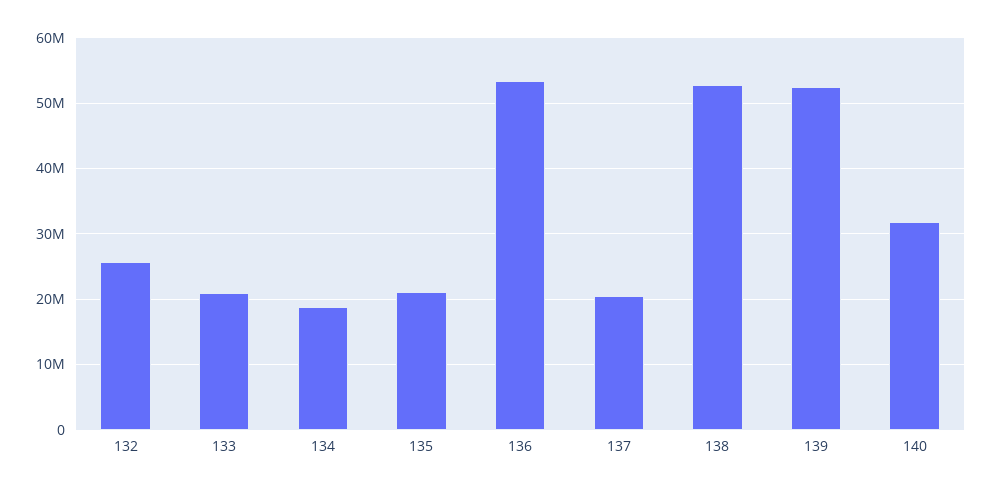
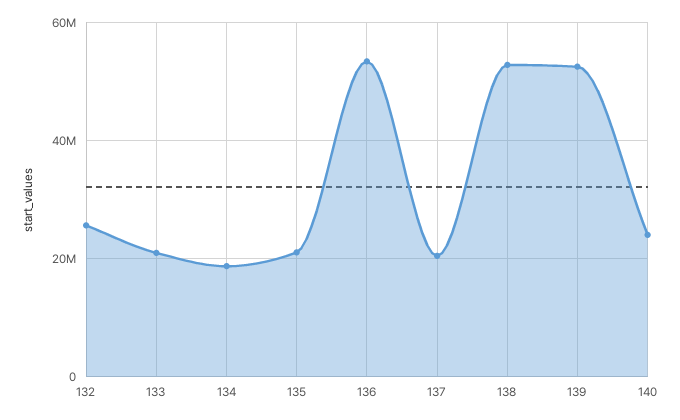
  {
    "132": 26000000,
    "133": 21000000,
    "134": 19000000,
    "135": 21000000,
    "136": 53000000,
    "137": 20000000,
    "138": 53000000,
    "139": 53000000,
-   "140": 32000000
+   "140": 24000000
  }

